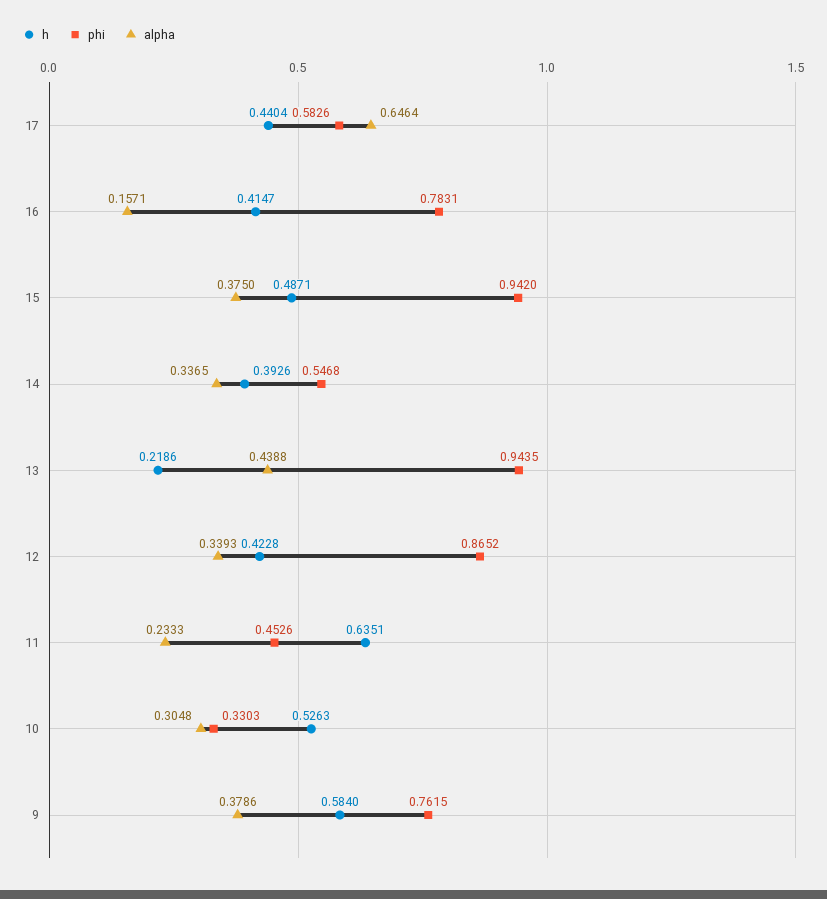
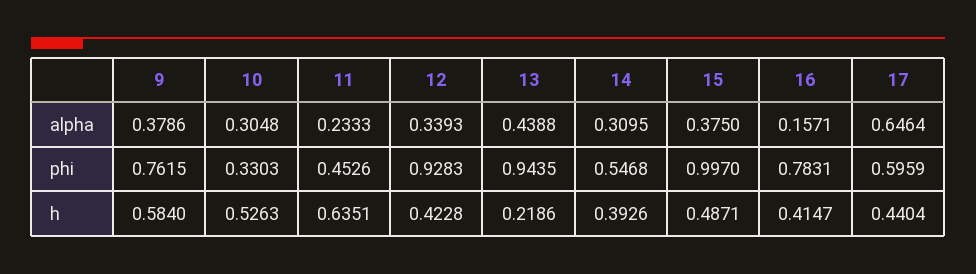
  {
    "h": {
      "17": 0.4404,
      "16": 0.4147,
      "15": 0.4871,
      "14": 0.3926,
      "13": 0.2186,
      "12": 0.4228,
      "11": 0.6351,
      "10": 0.5263,
      "9": 0.584
    },
    "phi": {
-     "17": 0.5826,
+     "17": 0.5959,
      "16": 0.7831,
-     "15": 0.942,
+     "15": 0.997,
      "14": 0.5468,
      "13": 0.9435,
-     "12": 0.8652,
+     "12": 0.9283,
      "11": 0.4526,
      "10": 0.3303,
      "9": 0.7615
    },
    "alpha": {
      "17": 0.6464,
      "16": 0.1571,
      "15": 0.375,
-     "14": 0.3365,
+     "14": 0.3095,
      "13": 0.4388,
      "12": 0.3393,
      "11": 0.2333,
      "10": 0.3048,
      "9": 0.3786
    }
  }

